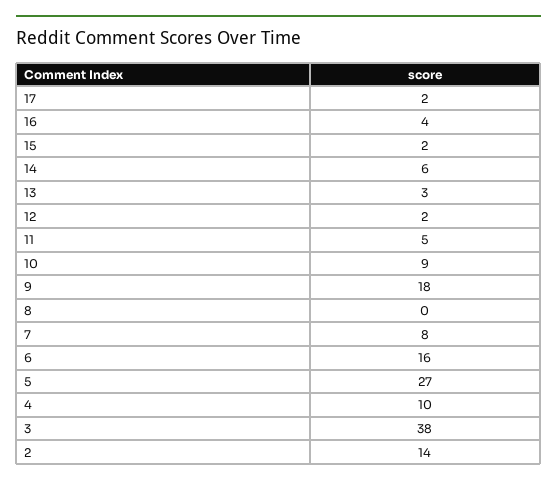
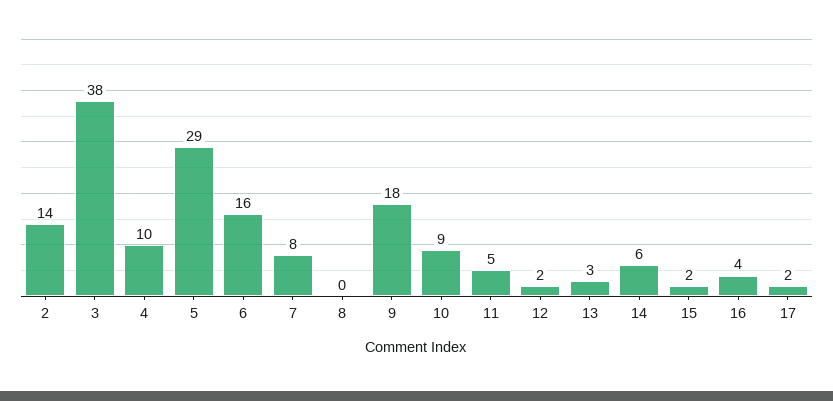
  {
    "17": 2,
    "16": 4,
    "15": 2,
    "14": 6,
    "13": 3,
    "12": 2,
    "11": 5,
    "10": 9,
    "9": 18,
    "8": 0,
    "7": 8,
    "6": 16,
-   "5": 27,
+   "5": 29,
    "4": 10,
    "3": 38,
    "2": 14
  }

